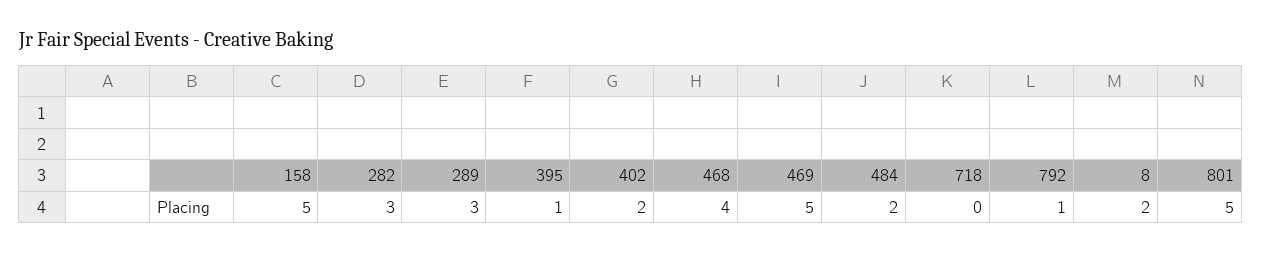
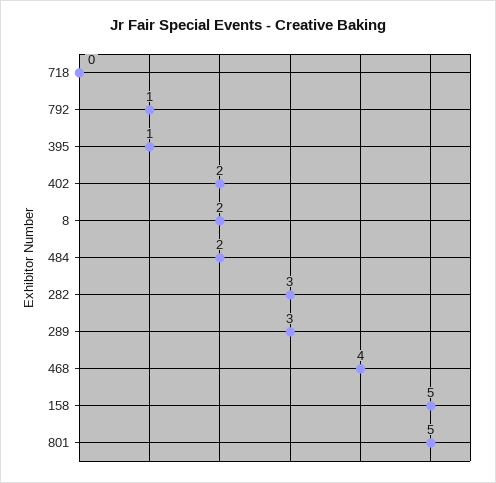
  {
    "158": 5,
    "282": 3,
    "289": 3,
    "395": 1,
    "402": 2,
    "468": 4,
-   "469": 5,
    "484": 2,
    "718": 0,
    "792": 1,
    "8": 2,
    "801": 5
  }

